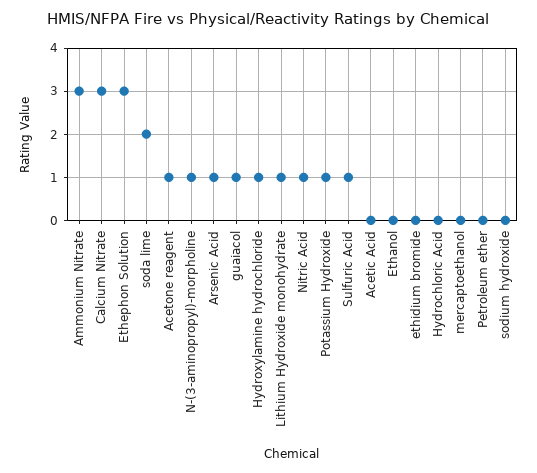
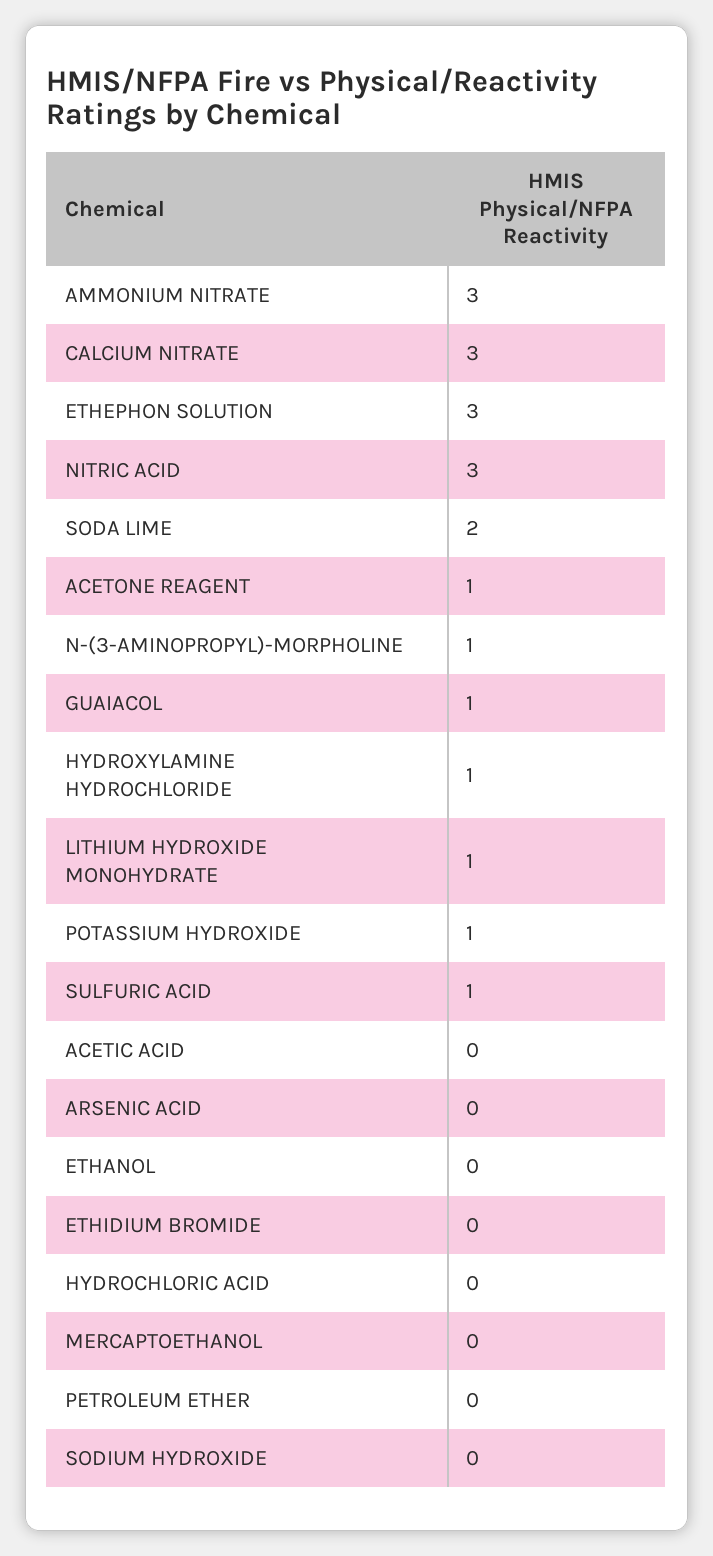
  {
    "Ammonium Nitrate": 3,
    "Calcium Nitrate": 3,
    "Ethephon Solution": 3,
    "soda lime": 2,
    "Acetone reagent": 1,
    "N-(3-aminopropyl)-morpholine": 1,
-   "Arsenic Acid": 1,
+   "Arsenic Acid": 0,
    "guaiacol": 1,
    "Hydroxylamine hydrochloride": 1,
    "Lithium Hydroxide monohydrate": 1,
-   "Nitric Acid": 1,
+   "Nitric Acid": 3,
    "Potassium Hydroxide": 1,
    "Sulfuric Acid": 1,
    "Acetic Acid": 0,
    "Ethanol": 0,
    "ethidium bromide": 0,
    "Hydrochloric Acid": 0,
    "mercaptoethanol": 0,
    "Petroleum ether": 0,
    "sodium hydroxide": 0
  }

